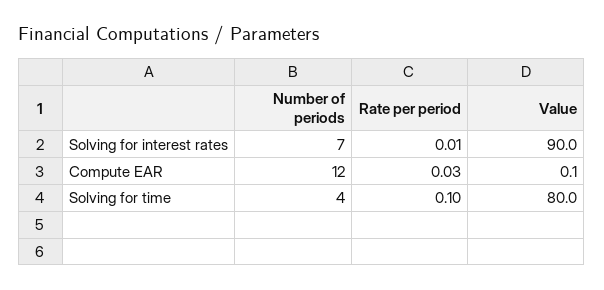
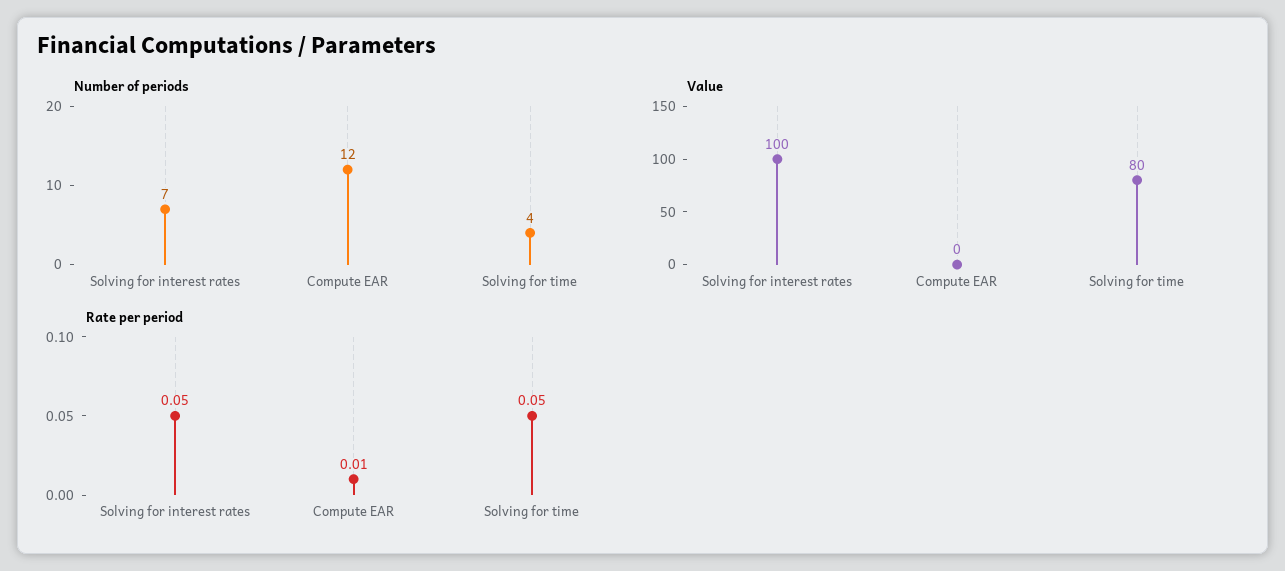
  {
    "Number of periods": {
      "Solving for interest rates": 7,
      "Compute EAR": 12,
      "Solving for time": 4
    },
    "Rate per period": {
-     "Solving for interest rates": 0.01,
+     "Solving for interest rates": 0.05,
-     "Compute EAR": 0.03,
+     "Compute EAR": 0.01,
-     "Solving for time": 0.1
+     "Solving for time": 0.05
    },
    "Value": {
-     "Solving for interest rates": 90,
+     "Solving for interest rates": 100,
      "Compute EAR": 0.1,
      "Solving for time": 80
    }
  }

